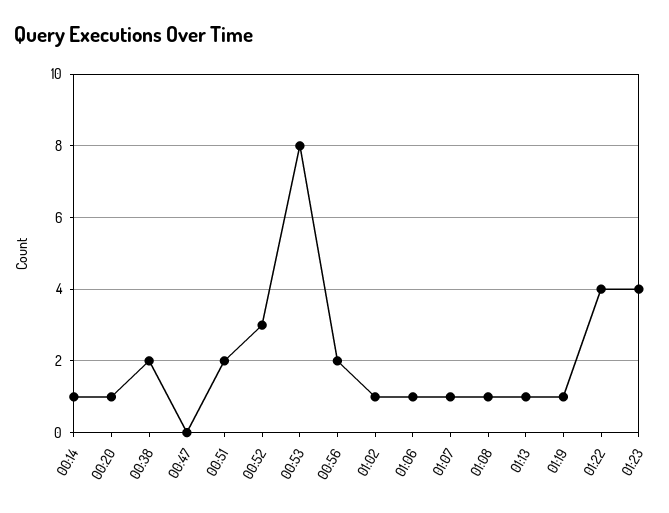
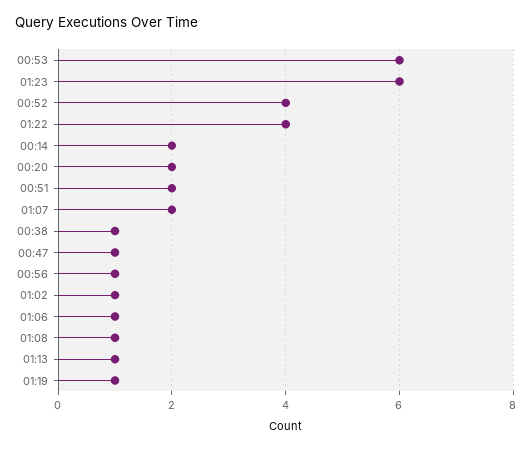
  {
-   "00:14": 1,
+   "00:14": 2,
-   "00:20": 1,
+   "00:20": 2,
-   "00:38": 2,
+   "00:38": 1,
-   "00:47": 0,
+   "00:47": 1,
    "00:51": 2,
-   "00:52": 3,
+   "00:52": 4,
-   "00:53": 8,
+   "00:53": 6,
-   "00:56": 2,
+   "00:56": 1,
    "01:02": 1,
    "01:06": 1,
-   "01:07": 1,
+   "01:07": 2,
    "01:08": 1,
    "01:13": 1,
    "01:19": 1,
    "01:22": 4,
-   "01:23": 4
+   "01:23": 6
  }

